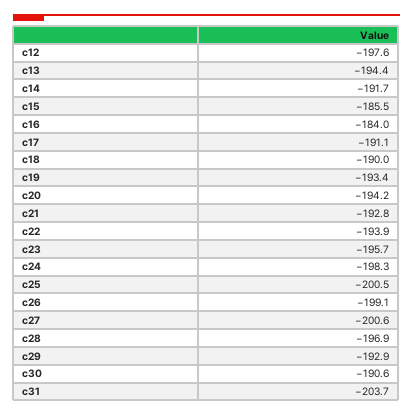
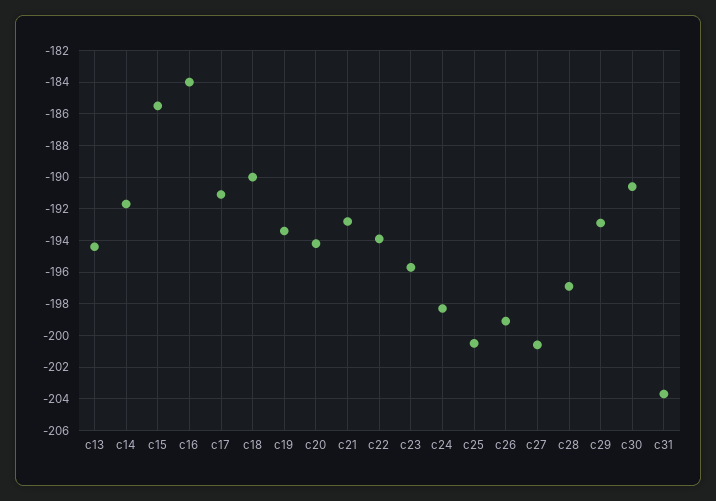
  {
-   "c12": -197.6,
    "c13": -194.4,
    "c14": -191.7,
    "c15": -185.5,
    "c16": -184,
    "c17": -191.1,
    "c18": -190,
    "c19": -193.4,
    "c20": -194.2,
    "c21": -192.8,
    "c22": -193.9,
    "c23": -195.7,
    "c24": -198.3,
    "c25": -200.5,
    "c26": -199.1,
    "c27": -200.6,
    "c28": -196.9,
    "c29": -192.9,
    "c30": -190.6,
    "c31": -203.7
  }

